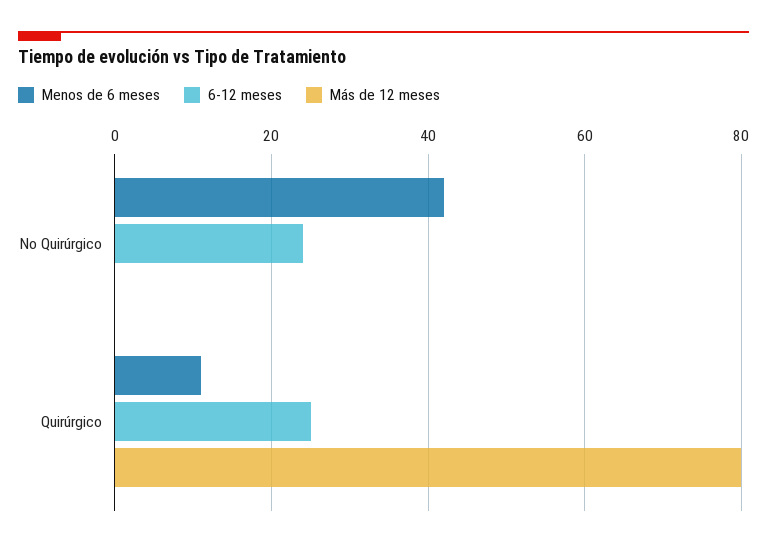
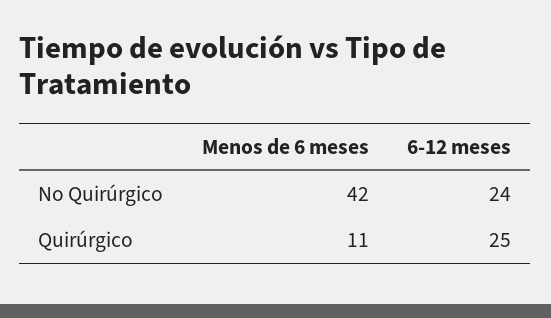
  {
    "Menos de 6 meses": {
      "No Quirúrgico": 42,
      "Quirúrgico": 11
    },
    "6-12 meses": {
      "No Quirúrgico": 24,
      "Quirúrgico": 25
-   },
+   }
-   "Más de 12 meses": {
-     "No Quirúrgico": 0,
-     "Quirúrgico": 80
-   }
  }

